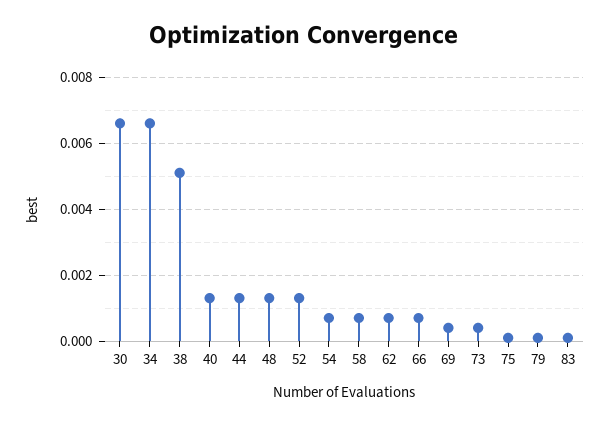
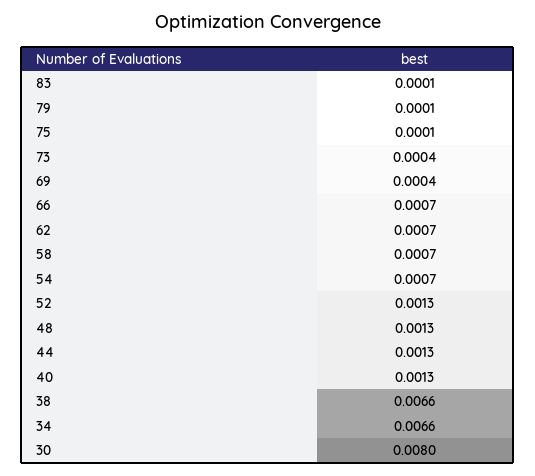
  {
-   "30": 0.0065,
+   "30": 0.008,
    "34": 0.0066,
-   "38": 0.005,
+   "38": 0.0066,
    "40": 0.0013,
    "44": 0.0013,
    "48": 0.0013,
    "52": 0.0013,
    "54": 0.0007,
    "58": 0.0007,
    "62": 0.0007,
    "66": 0.0007,
    "69": 0.0004,
    "73": 0.0004,
    "75": 0.0001,
    "79": 0.0001,
    "83": 0.0001
  }

